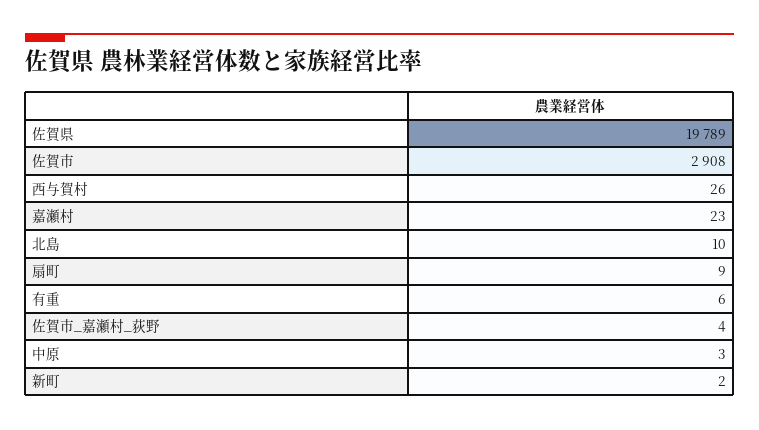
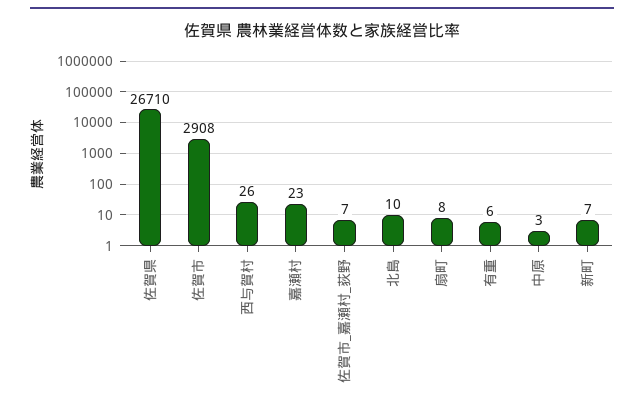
  {
-   "佐賀県": 19789,
+   "佐賀県": 26710,
    "佐賀市": 2908,
    "西与賀村": 26,
    "嘉瀬村": 23,
    "北島": 10,
-   "扇町": 9,
+   "扇町": 8,
    "有重": 6,
-   "佐賀市_嘉瀬村_荻野": 4,
+   "佐賀市_嘉瀬村_荻野": 7,
    "中原": 3,
-   "新町": 2
+   "新町": 7
  }

